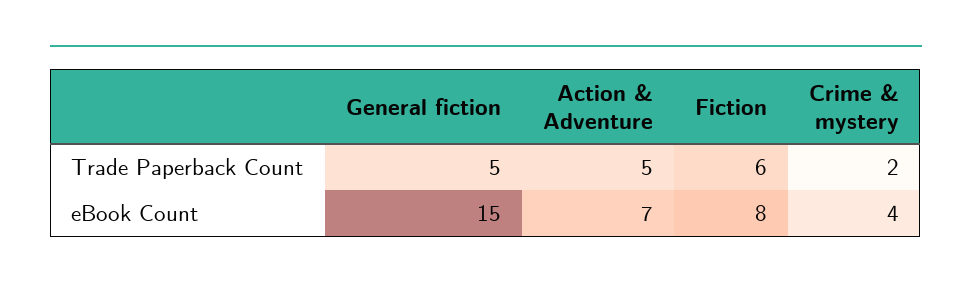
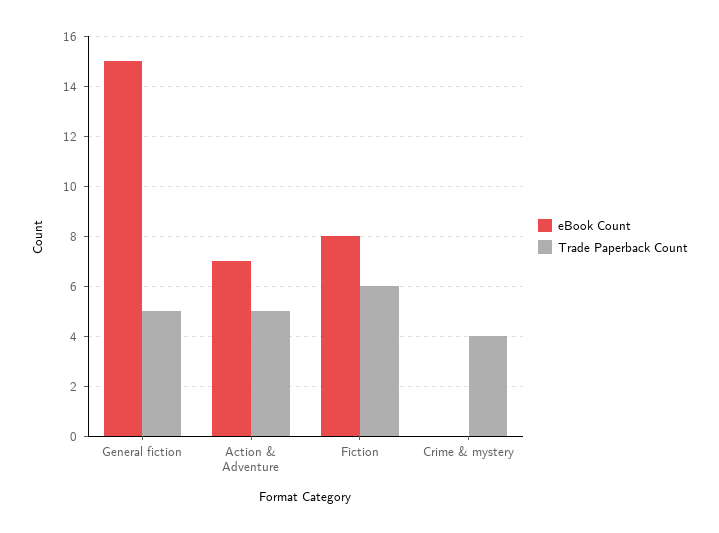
  {
    "Trade Paperback Count": {
      "General fiction": 5,
      "Action & Adventure": 5,
      "Fiction": 6,
-     "Crime & mystery": 2
+     "Crime & mystery": 4
    },
    "eBook Count": {
      "General fiction": 15,
      "Action & Adventure": 7,
      "Fiction": 8,
-     "Crime & mystery": 4
+     "Crime & mystery": 0
    }
  }

